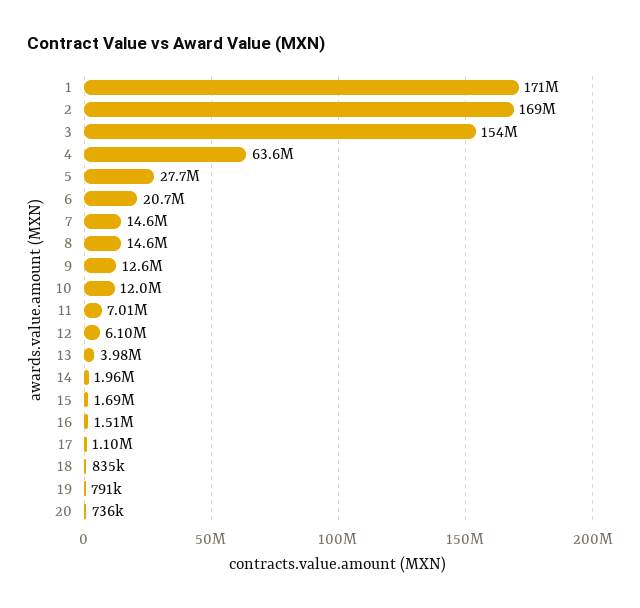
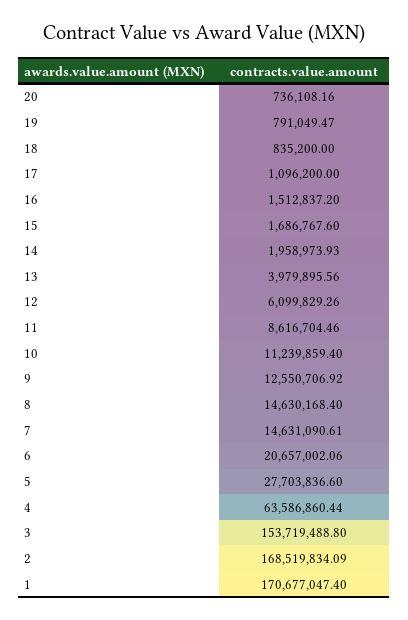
  {
    "1": 170677047.4,
    "2": 168519834.09,
    "3": 153719488.8,
    "4": 63586860.44,
    "5": 27703836.6,
    "6": 20657002.06,
    "7": 14631090.61,
    "8": 14630168.4,
    "9": 12550706.92,
-   "10": 12000000,
+   "10": 11239859.4,
-   "11": 7010000,
+   "11": 8616704.46,
    "12": 6099829.26,
    "13": 3979895.56,
    "14": 1958973.93,
    "15": 1686767.6,
    "16": 1512837.2,
    "17": 1096200,
    "18": 835200,
    "19": 791049.47,
    "20": 736108.16
  }

